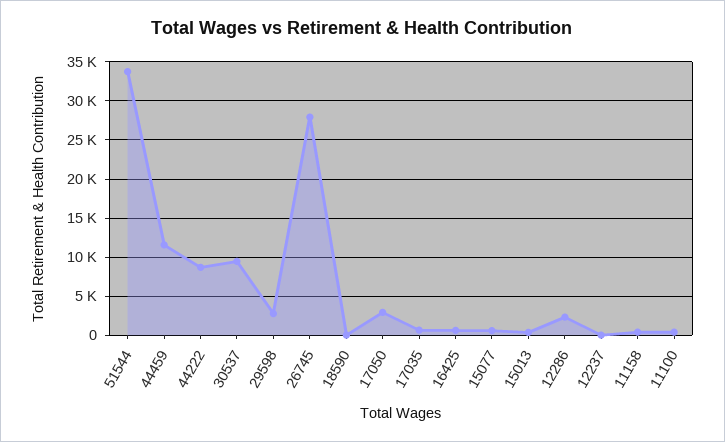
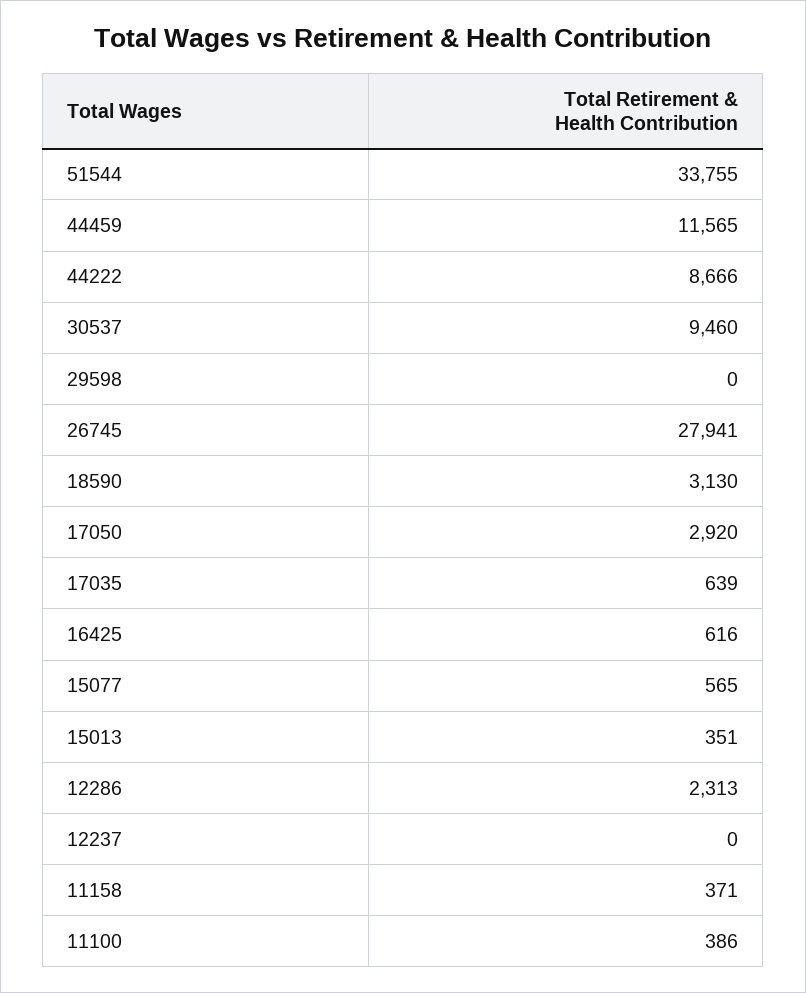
  {
    "51544": 33755,
    "44459": 11565,
    "44222": 8666,
    "30537": 9460,
-   "29598": 3000,
+   "29598": 0,
    "26745": 27941,
-   "18590": 0,
+   "18590": 3130,
    "17050": 2920,
    "17035": 639,
    "16425": 616,
    "15077": 565,
    "15013": 351,
    "12286": 2313,
    "12237": 0,
    "11158": 371,
    "11100": 386
  }

